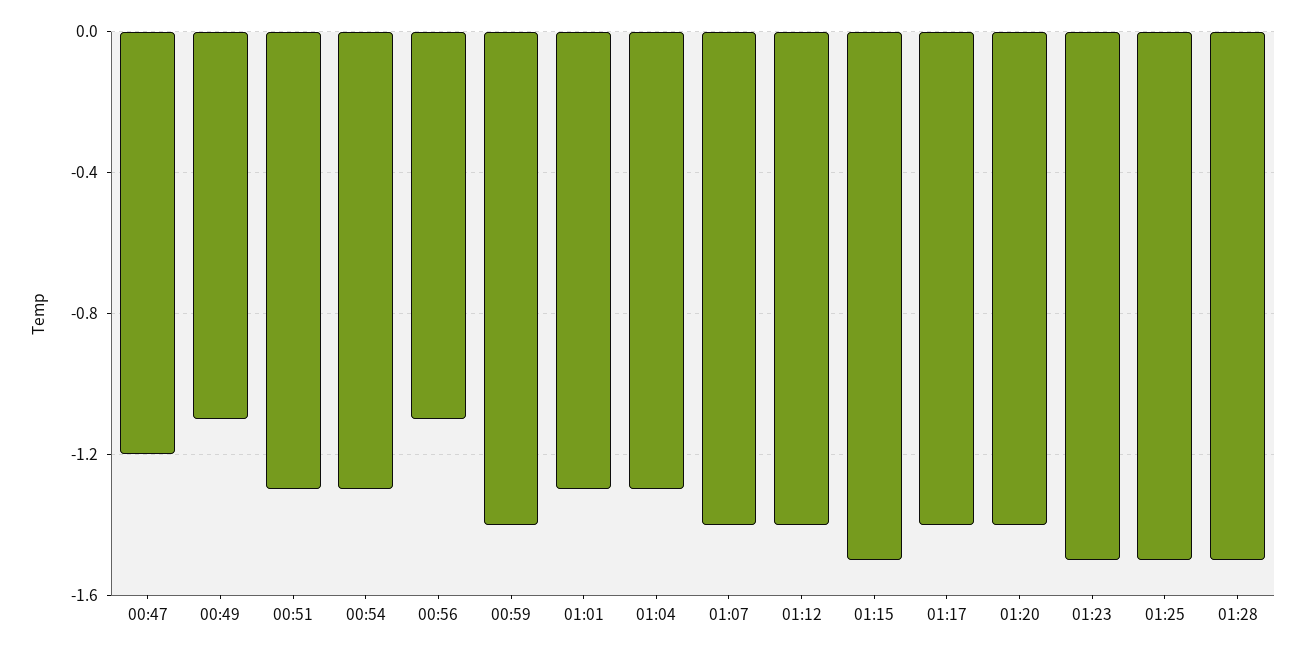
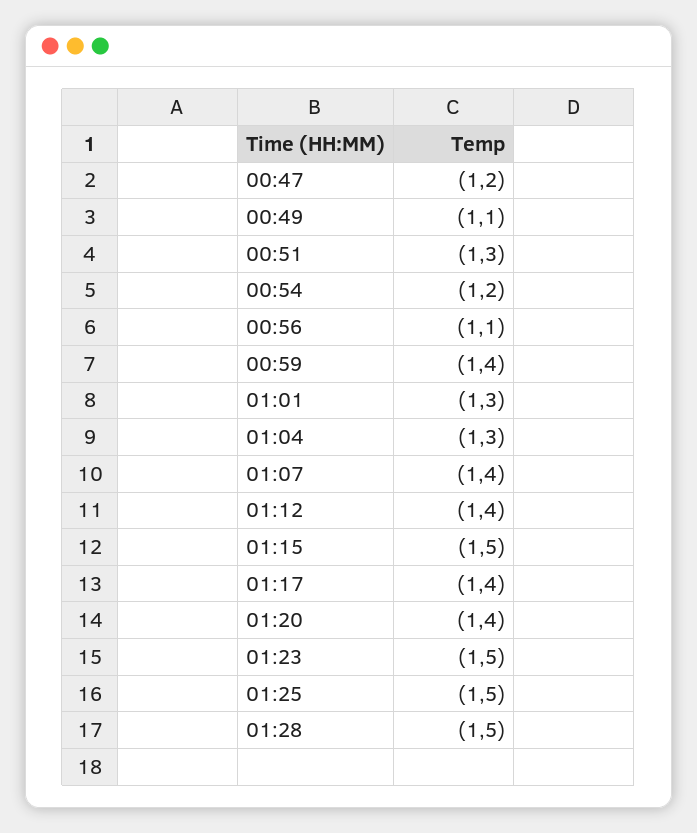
  {
    "00:47": -1.2,
    "00:49": -1.1,
    "00:51": -1.3,
-   "00:54": -1.3,
+   "00:54": -1.2,
    "00:56": -1.1,
    "00:59": -1.4,
    "01:01": -1.3,
    "01:04": -1.3,
    "01:07": -1.4,
    "01:12": -1.4,
    "01:15": -1.5,
    "01:17": -1.4,
    "01:20": -1.4,
    "01:23": -1.5,
    "01:25": -1.5,
    "01:28": -1.5
  }

